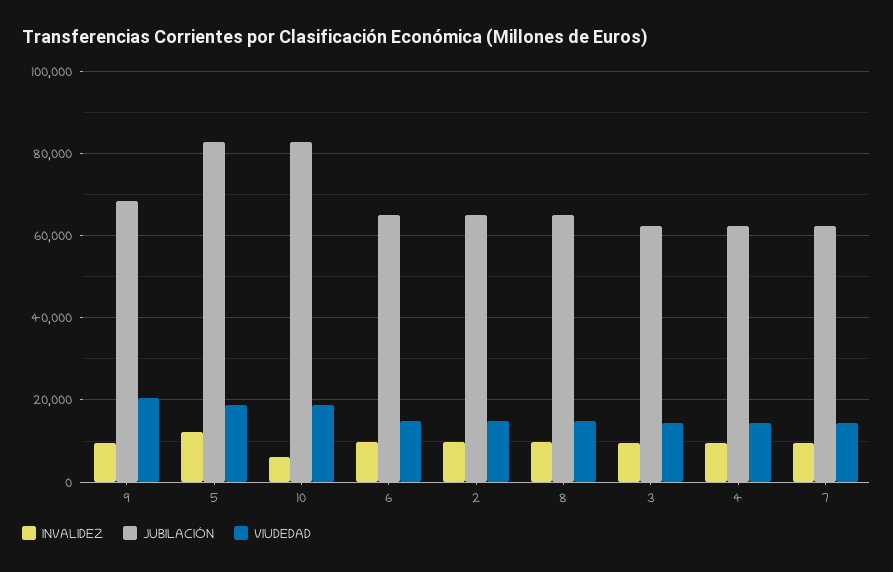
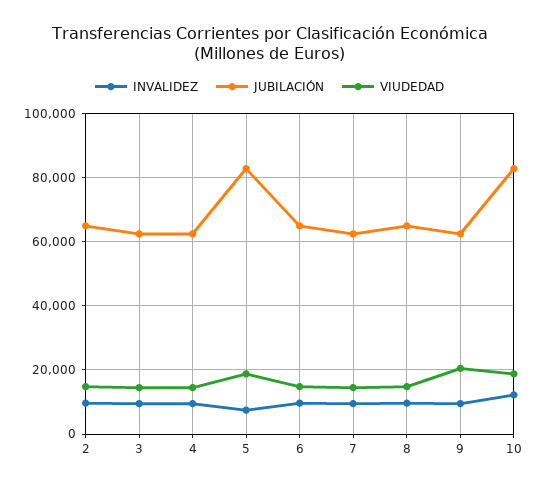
  {
    "INVALIDEZ": {
      "9": 10000,
-     "5": 12000,
+     "5": 8000,
-     "10": 6000,
+     "10": 12000,
      "6": 10000,
      "2": 10000,
      "8": 10000,
      "3": 10000,
      "4": 10000,
      "7": 10000
    },
    "JUBILACIÓN": {
-     "9": 68000,
+     "9": 62000,
      "5": 82000,
      "10": 82000,
      "6": 64000,
      "2": 64000,
      "8": 64000,
      "3": 62000,
      "4": 62000,
      "7": 62000
    },
    "VIUDEDAD": {
      "9": 20000,
      "5": 18000,
      "10": 18000,
      "6": 14000,
      "2": 14000,
      "8": 14000,
      "3": 14000,
      "4": 14000,
      "7": 14000
    }
  }

